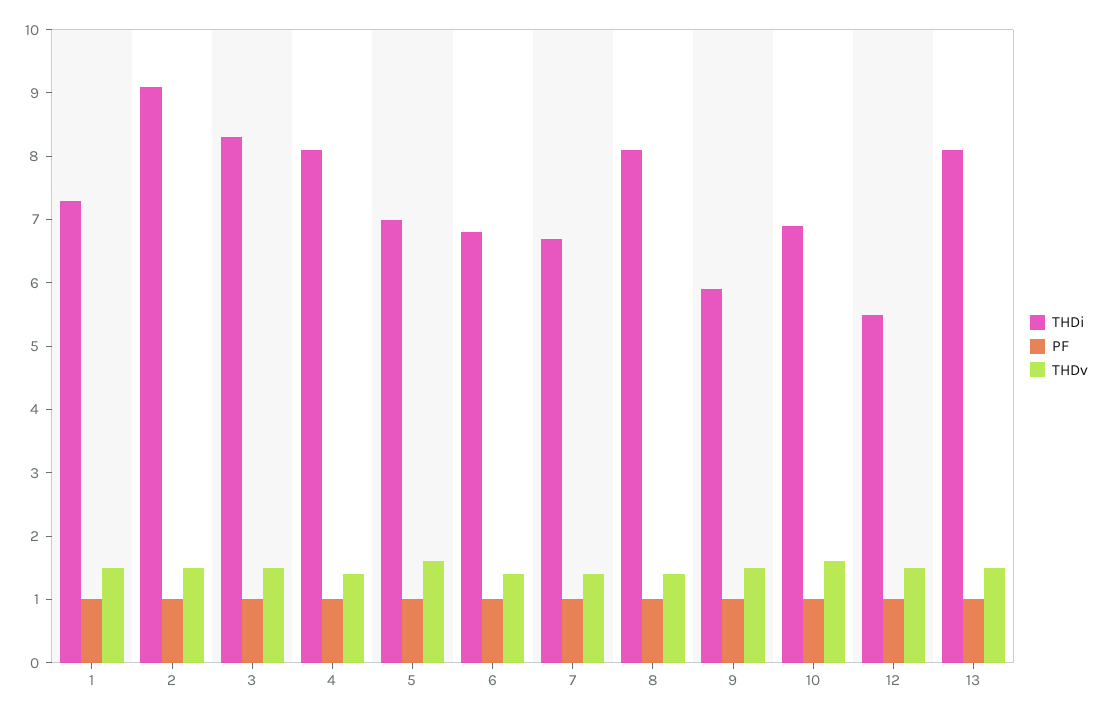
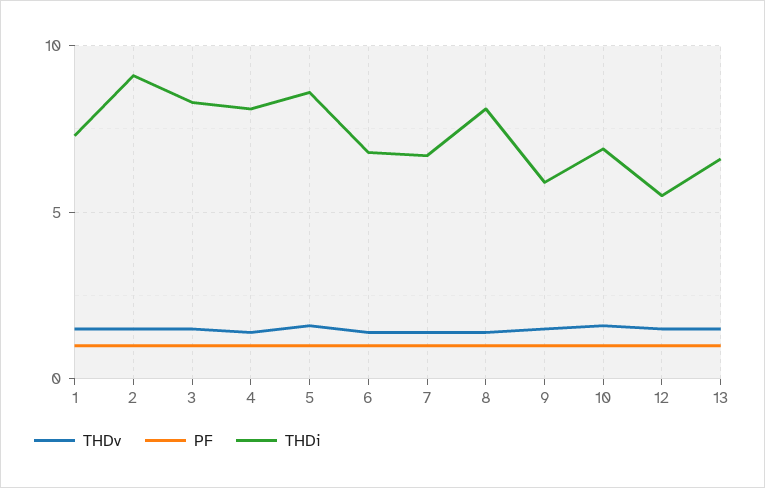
  {
    "THDi": {
      "1": 7.5,
      "2": 9,
      "3": 8.5,
      "4": 8,
-     "5": 7,
+     "5": 8.5,
      "6": 7,
      "7": 6.5,
      "8": 8,
      "9": 6,
      "10": 7,
      "12": 5.5,
-     "13": 8
+     "13": 6.5
    },
    "PF": {
      "1": 1,
      "2": 1,
      "3": 1,
      "4": 1,
      "5": 1,
      "6": 1,
      "7": 1,
      "8": 1,
      "9": 1,
      "10": 1,
      "12": 1,
      "13": 1
    },
    "THDv": {
      "1": 1.5,
      "2": 1.5,
      "3": 1.5,
      "4": 1.5,
      "5": 1.5,
      "6": 1.5,
      "7": 1.5,
      "8": 1.5,
      "9": 1.5,
      "10": 1.5,
      "12": 1.5,
      "13": 1.5
    }
  }

